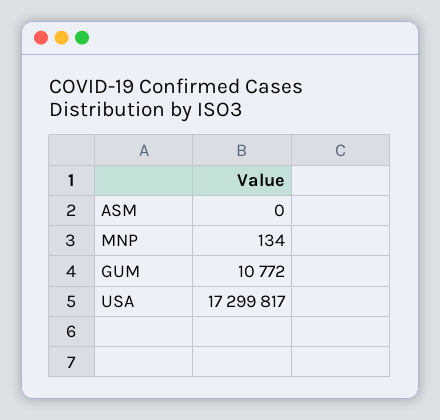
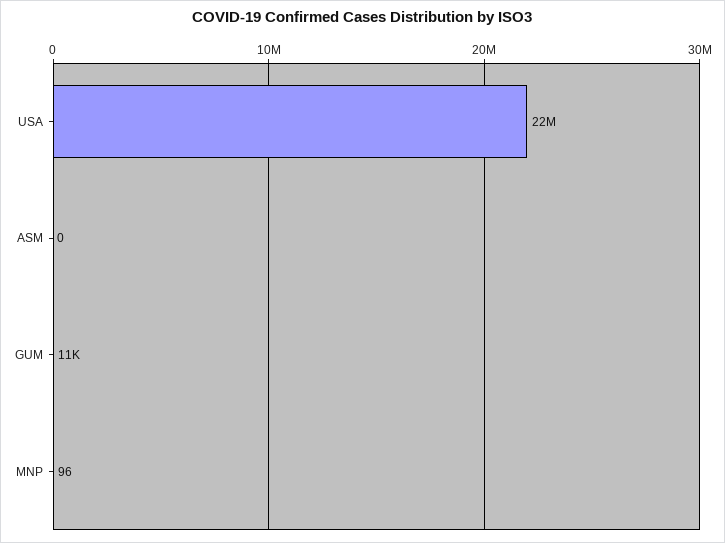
  {
    "ASM": 0,
-   "MNP": 134,
+   "MNP": 96,
    "GUM": 10772,
-   "USA": 17299817
+   "USA": 22000000
  }

